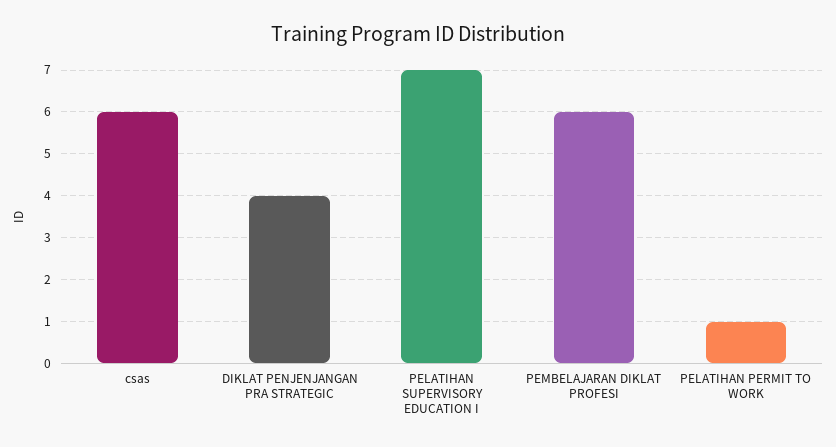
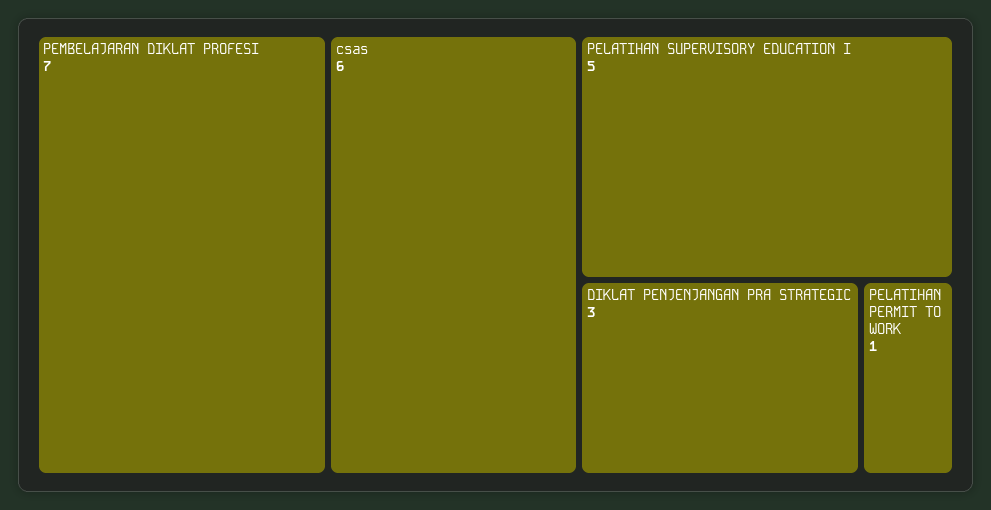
  {
    "csas": 6,
-   "DIKLAT PENJENJANGAN PRA STRATEGIC": 4,
+   "DIKLAT PENJENJANGAN PRA STRATEGIC": 3,
-   "PELATIHAN SUPERVISORY EDUCATION I": 7,
+   "PELATIHAN SUPERVISORY EDUCATION I": 5,
-   "PEMBELAJARAN DIKLAT PROFESI": 6,
+   "PEMBELAJARAN DIKLAT PROFESI": 7,
    "PELATIHAN PERMIT TO WORK": 1
  }

